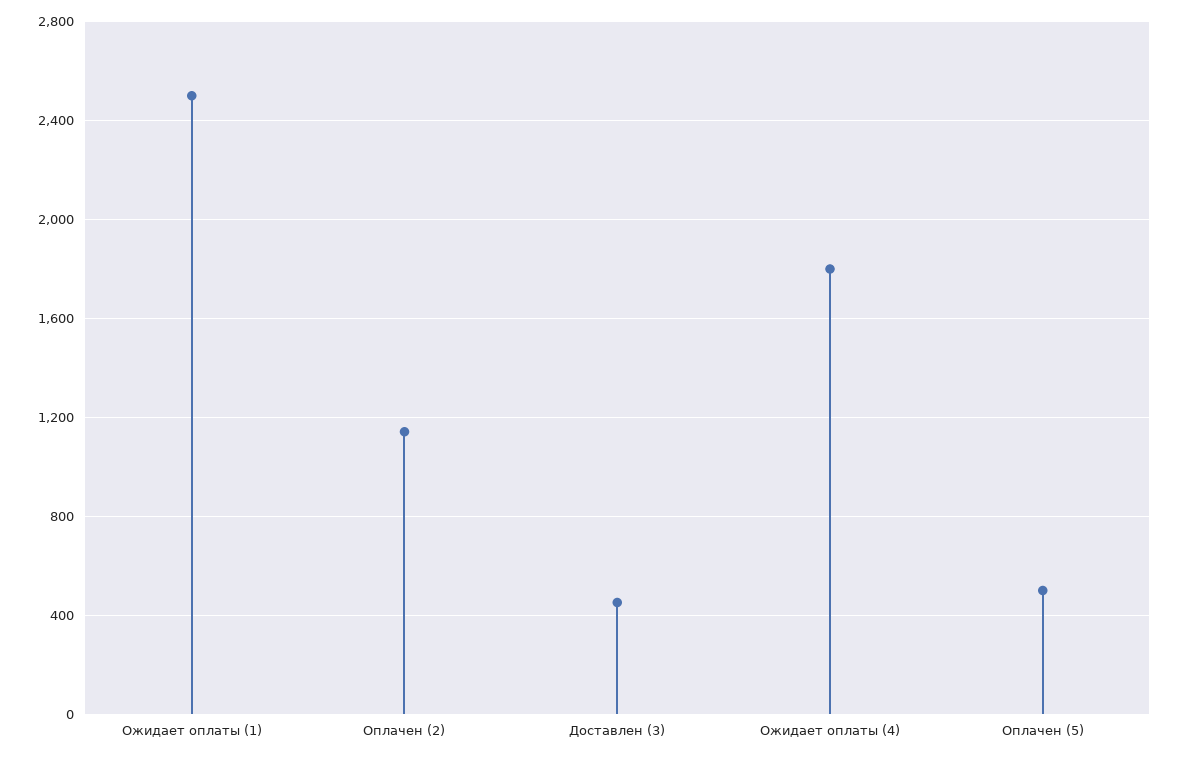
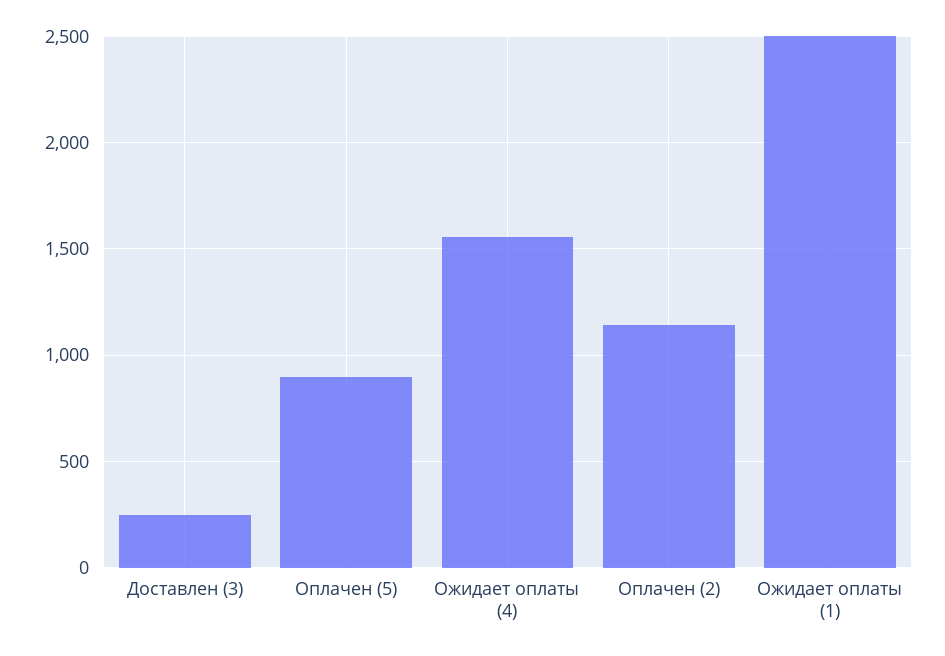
  {
    "Ожидает оплаты (1)": 2500,
    "Оплачен (2)": 1150,
-   "Доставлен (3)": 450,
+   "Доставлен (3)": 250,
-   "Ожидает оплаты (4)": 1800,
+   "Ожидает оплаты (4)": 1550,
-   "Оплачен (5)": 500
+   "Оплачен (5)": 900
  }

